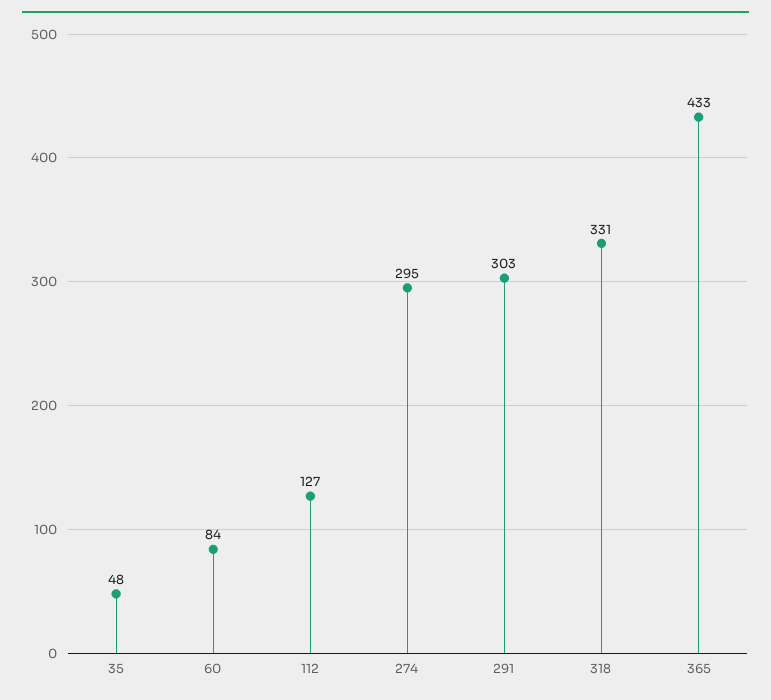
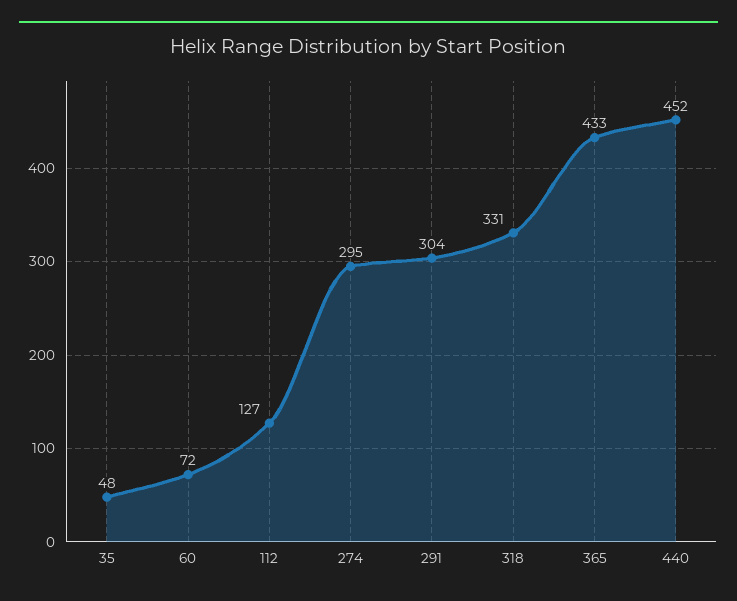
  {
    "35": 48,
-   "60": 84,
+   "60": 72,
    "112": 127,
    "274": 295,
-   "291": 303,
+   "291": 304,
    "318": 331,
-   "365": 433
+   "365": 433,
+   "440": 452
  }

